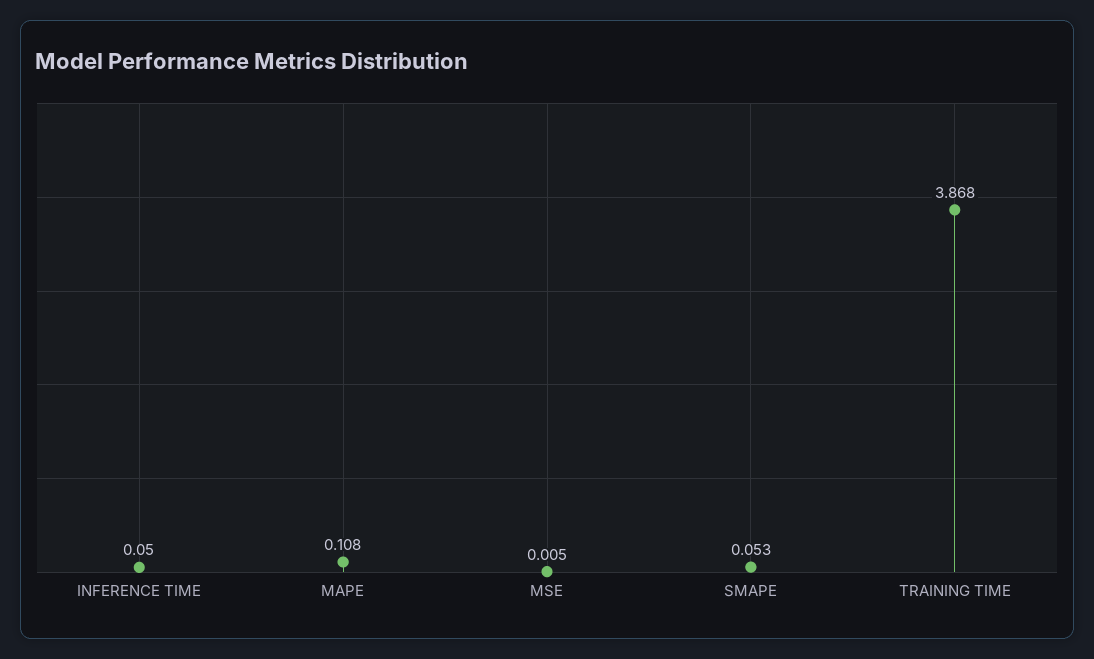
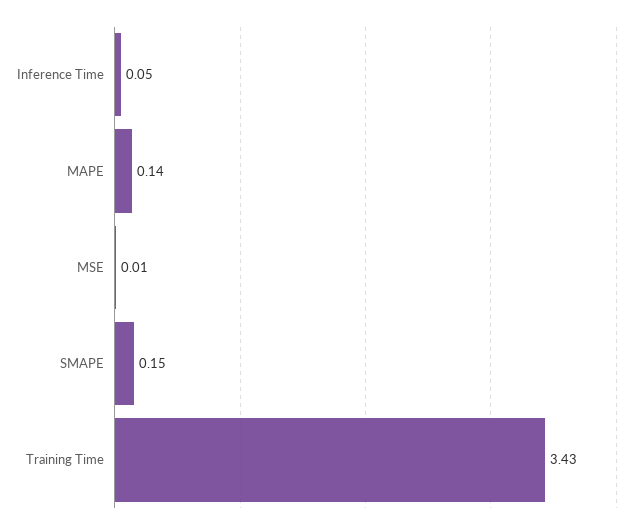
  {
    "INFERENCE TIME": 0.05,
-   "MAPE": 0.108,
+   "MAPE": 0.14,
    "MSE": 0.005,
-   "SMAPE": 0.053,
+   "SMAPE": 0.15,
-   "TRAINING TIME": 3.868
+   "TRAINING TIME": 3.43
  }

